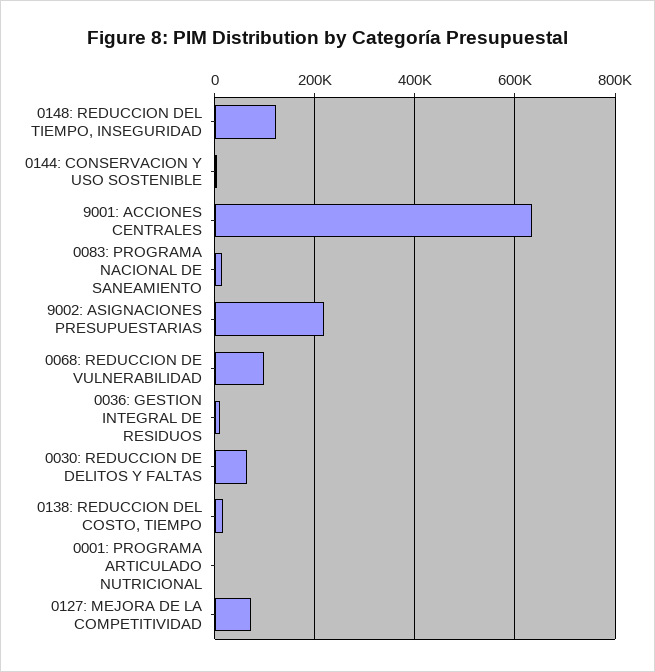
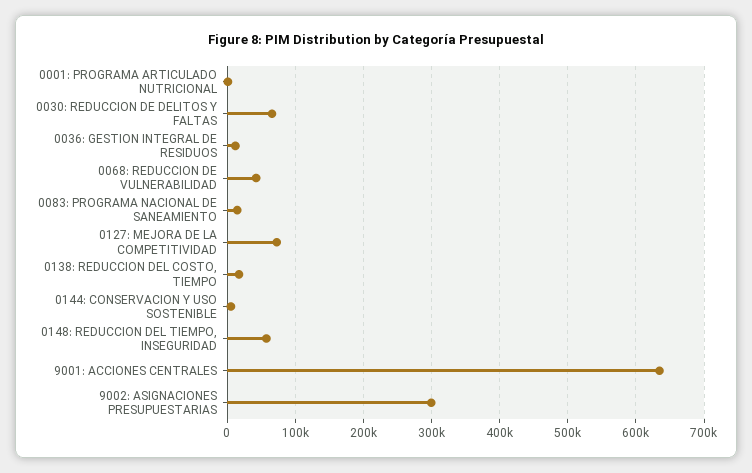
  {
-   "0148: REDUCCION DEL TIEMPO, INSEGURIDAD": 120000,
+   "0148: REDUCCION DEL TIEMPO, INSEGURIDAD": 60000,
    "0144: CONSERVACION Y USO SOSTENIBLE": 10000,
    "9001: ACCIONES CENTRALES": 630000,
    "0083: PROGRAMA NACIONAL DE SANEAMIENTO": 10000,
-   "9002: ASIGNACIONES PRESUPUESTARIAS": 220000,
+   "9002: ASIGNACIONES PRESUPUESTARIAS": 300000,
-   "0068: REDUCCION DE VULNERABILIDAD": 100000,
+   "0068: REDUCCION DE VULNERABILIDAD": 40000,
    "0036: GESTION INTEGRAL DE RESIDUOS": 10000,
    "0030: REDUCCION DE DELITOS Y FALTAS": 70000,
    "0138: REDUCCION DEL COSTO, TIEMPO": 20000,
    "0001: PROGRAMA ARTICULADO NUTRICIONAL": 0,
    "0127: MEJORA DE LA COMPETITIVIDAD": 70000
  }

